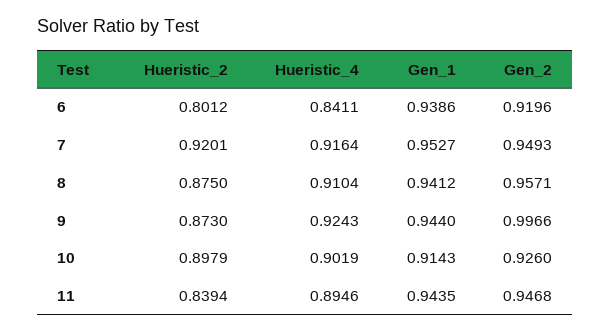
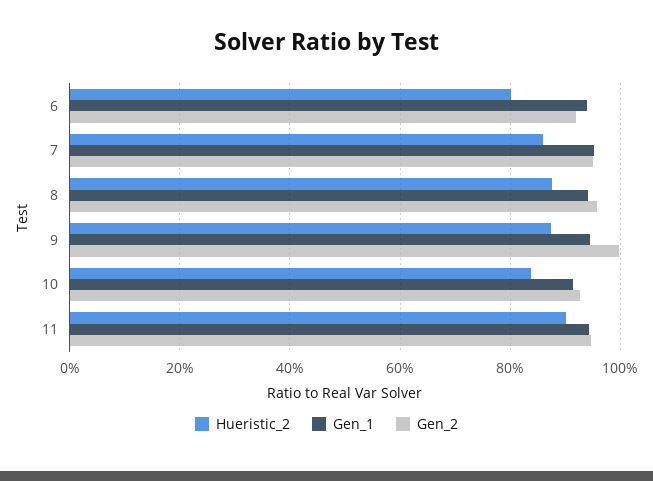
  {
    "Hueristic_2": {
      "6": 0.8012,
-     "7": 0.9201,
+     "7": 0.86,
      "8": 0.875,
      "9": 0.873,
-     "10": 0.8979,
+     "10": 0.84,
-     "11": 0.8394
+     "11": 0.9
    },
-   "Hueristic_4": {
-     "6": 0.8411,
-     "7": 0.9164,
-     "8": 0.9104,
-     "9": 0.9243,
-     "10": 0.9019,
-     "11": 0.8946
-   },
    "Gen_1": {
      "6": 0.9386,
      "7": 0.9527,
      "8": 0.9412,
      "9": 0.944,
      "10": 0.9143,
      "11": 0.9435
    },
    "Gen_2": {
      "6": 0.9196,
      "7": 0.9493,
      "8": 0.9571,
      "9": 0.9966,
      "10": 0.926,
      "11": 0.9468
    }
  }

